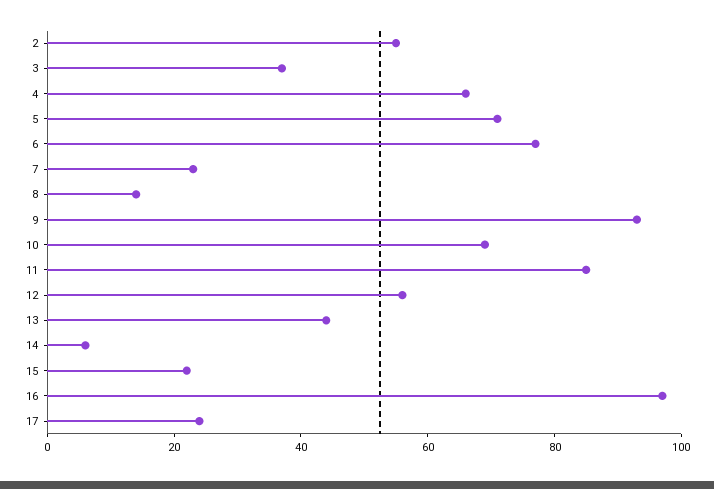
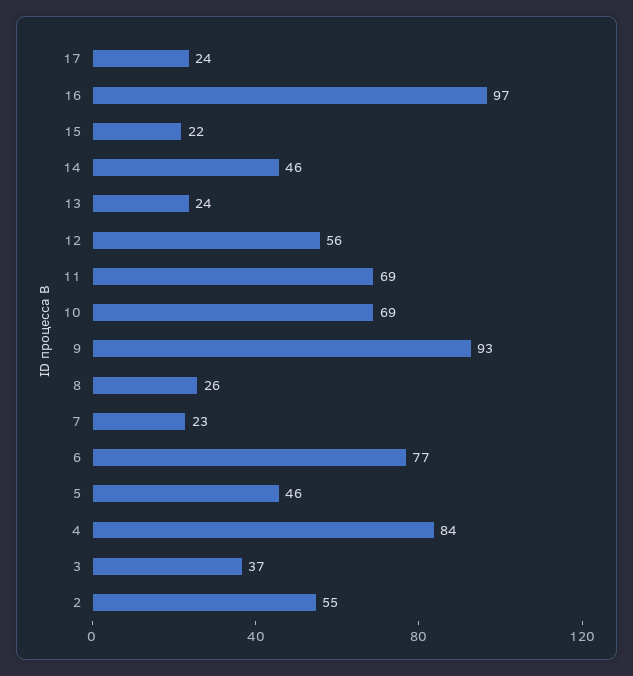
  {
    "2": 55,
    "3": 37,
-   "4": 65,
+   "4": 84,
-   "5": 70,
+   "5": 46,
    "6": 77,
    "7": 23,
-   "8": 15,
+   "8": 26,
    "9": 93,
    "10": 69,
-   "11": 85,
+   "11": 69,
    "12": 56,
-   "13": 45,
+   "13": 24,
-   "14": 5,
+   "14": 46,
    "15": 22,
    "16": 97,
    "17": 24
  }

